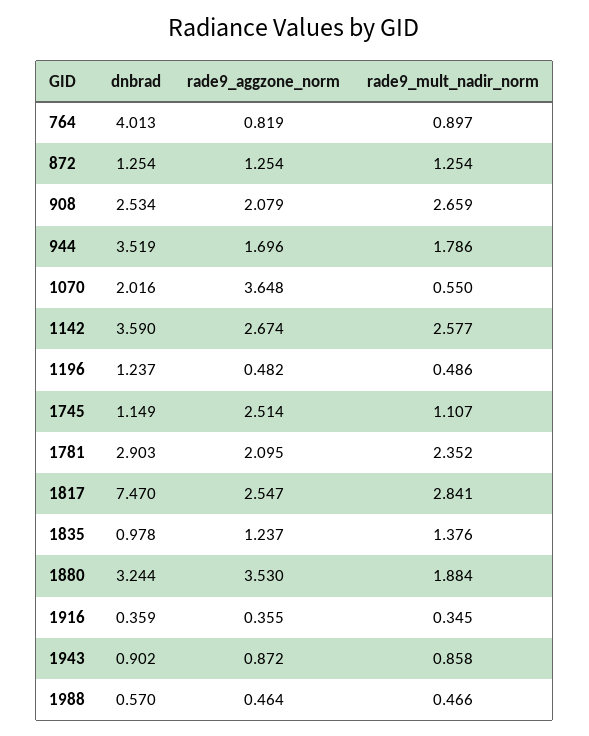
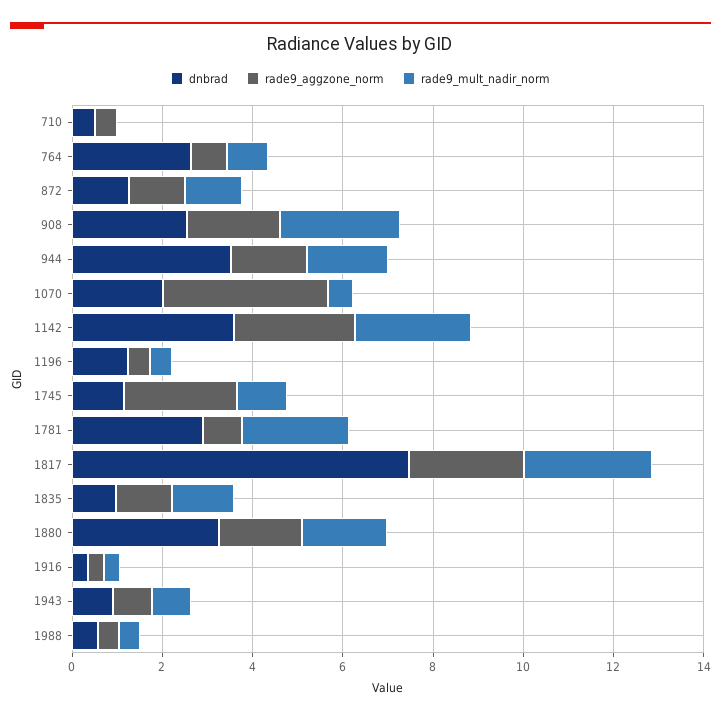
  {
    "dnbrad": {
-     "764": 4.013,
+     "764": 2.5,
      "872": 1.254,
      "908": 2.534,
      "944": 3.519,
      "1070": 2.016,
      "1142": 3.59,
      "1196": 1.237,
      "1745": 1.149,
      "1781": 2.903,
      "1817": 7.47,
      "1835": 0.978,
      "1880": 3.244,
      "1916": 0.359,
      "1943": 0.902,
-     "1988": 0.57
+     "1988": 0.57,
+     "710": 0.5
    },
    "rade9_aggzone_norm": {
      "764": 0.819,
      "872": 1.254,
      "908": 2.079,
      "944": 1.696,
      "1070": 3.648,
      "1142": 2.674,
      "1196": 0.482,
      "1745": 2.514,
-     "1781": 2.095,
+     "1781": 1,
      "1817": 2.547,
      "1835": 1.237,
-     "1880": 3.53,
+     "1880": 2,
      "1916": 0.355,
      "1943": 0.872,
-     "1988": 0.464
+     "1988": 0.464,
+     "710": 0.5
    },
    "rade9_mult_nadir_norm": {
      "764": 0.897,
      "872": 1.254,
      "908": 2.659,
      "944": 1.786,
      "1070": 0.55,
      "1142": 2.577,
      "1196": 0.486,
      "1745": 1.107,
      "1781": 2.352,
      "1817": 2.841,
      "1835": 1.376,
      "1880": 1.884,
      "1916": 0.345,
      "1943": 0.858,
-     "1988": 0.466
+     "1988": 0.466,
+     "710": 0
    }
  }

